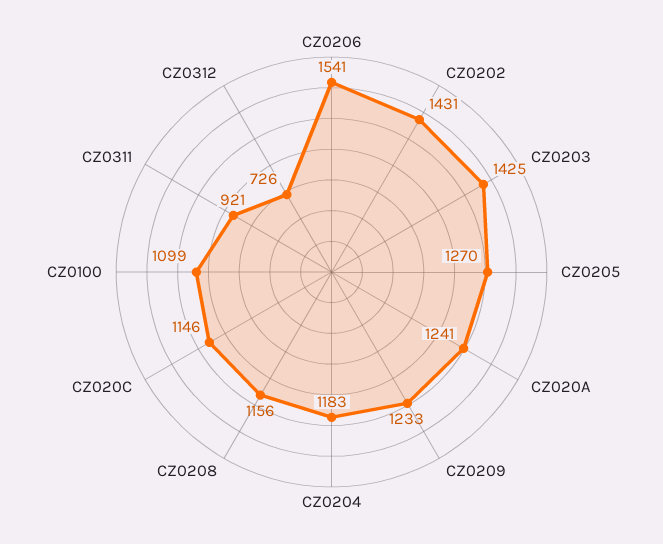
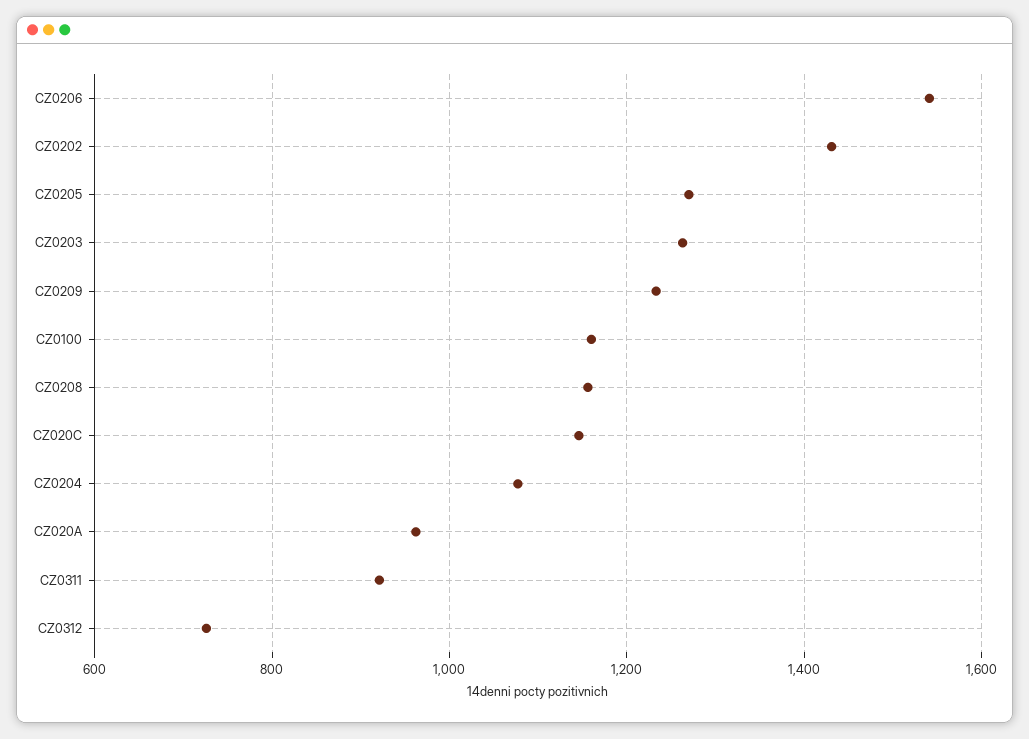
  {
    "CZ0206": 1541,
    "CZ0202": 1431,
-   "CZ0203": 1425,
+   "CZ0203": 1260,
    "CZ0205": 1270,
-   "CZ020A": 1241,
+   "CZ020A": 960,
    "CZ0209": 1233,
-   "CZ0204": 1183,
+   "CZ0204": 1080,
    "CZ0208": 1156,
    "CZ020C": 1146,
-   "CZ0100": 1099,
+   "CZ0100": 1160,
    "CZ0311": 921,
    "CZ0312": 726
  }

